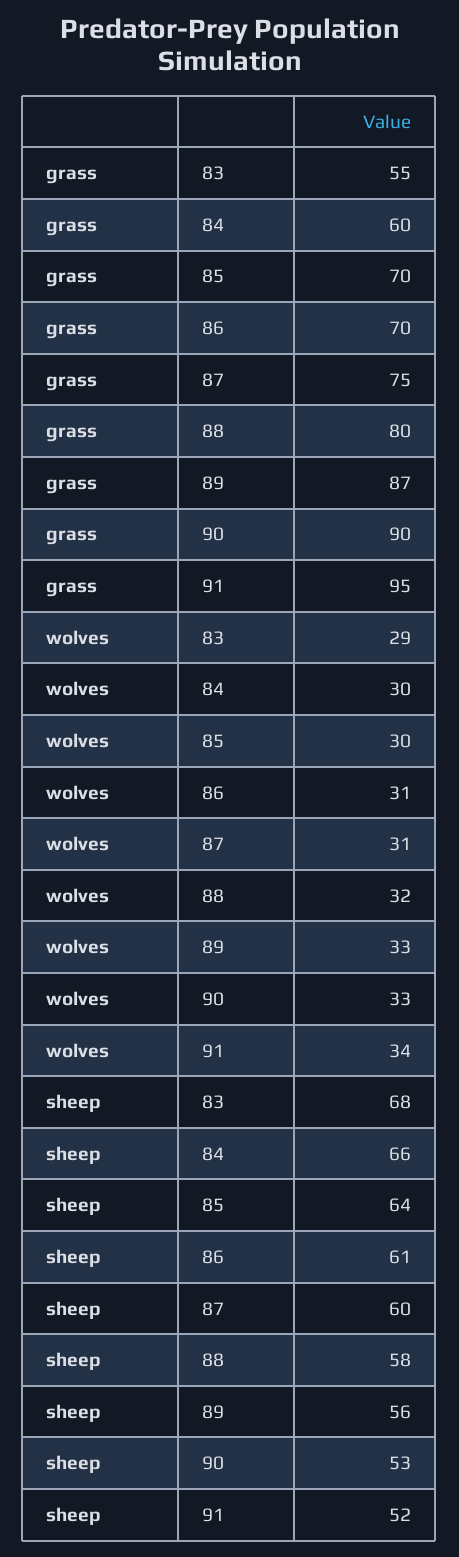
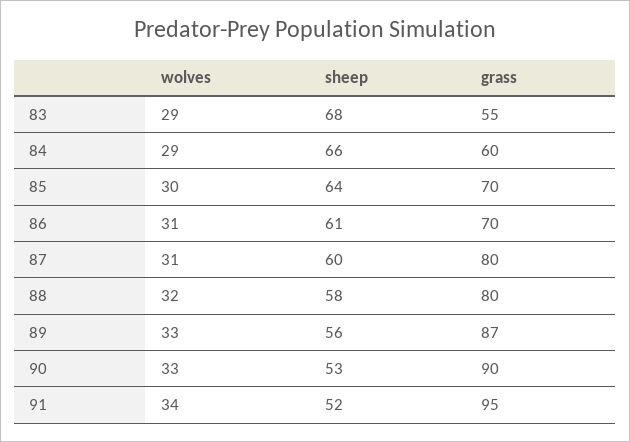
  {
    "grass": {
      "83": 55,
      "84": 60,
      "85": 70,
      "86": 70,
-     "87": 75,
+     "87": 80,
      "88": 80,
      "89": 87,
      "90": 90,
      "91": 95
    },
    "wolves": {
      "83": 29,
-     "84": 30,
+     "84": 29,
      "85": 30,
      "86": 31,
      "87": 31,
      "88": 32,
      "89": 33,
      "90": 33,
      "91": 34
    },
    "sheep": {
      "83": 68,
      "84": 66,
      "85": 64,
      "86": 61,
      "87": 60,
      "88": 58,
      "89": 56,
      "90": 53,
      "91": 52
    }
  }

